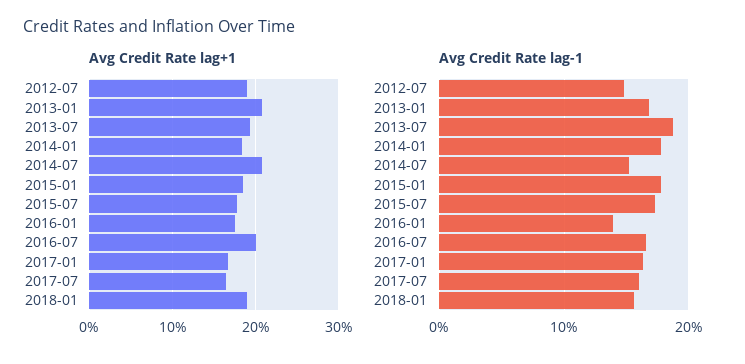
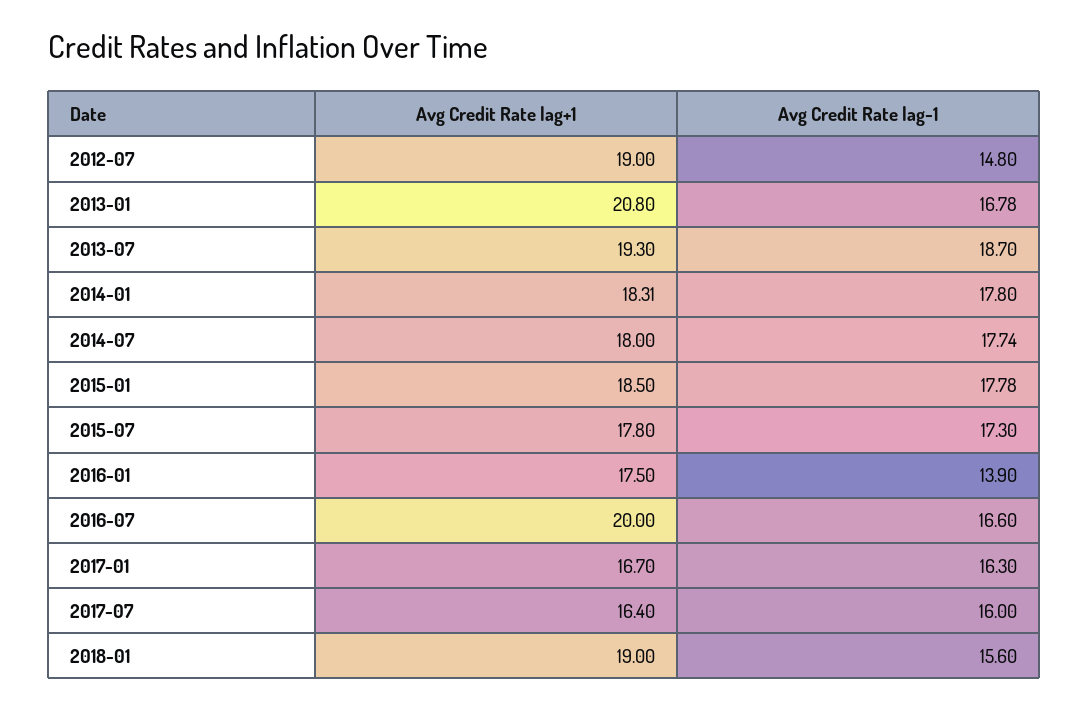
  {
    "Avg Credit Rate lag+1": {
      "2012-07": 19,
      "2013-01": 20.8,
      "2013-07": 19.3,
      "2014-01": 18.31,
-     "2014-07": 21,
+     "2014-07": 18,
      "2015-01": 18.5,
      "2015-07": 17.8,
      "2016-01": 17.5,
      "2016-07": 20,
      "2017-01": 16.7,
      "2017-07": 16.4,
      "2018-01": 19
    },
    "Avg Credit Rate lag-1": {
      "2012-07": 14.8,
      "2013-01": 16.78,
      "2013-07": 18.7,
      "2014-01": 17.8,
-     "2014-07": 15,
+     "2014-07": 17.74,
      "2015-01": 17.78,
      "2015-07": 17.3,
      "2016-01": 13.9,
      "2016-07": 16.6,
      "2017-01": 16.3,
      "2017-07": 16,
      "2018-01": 15.6
    }
  }

